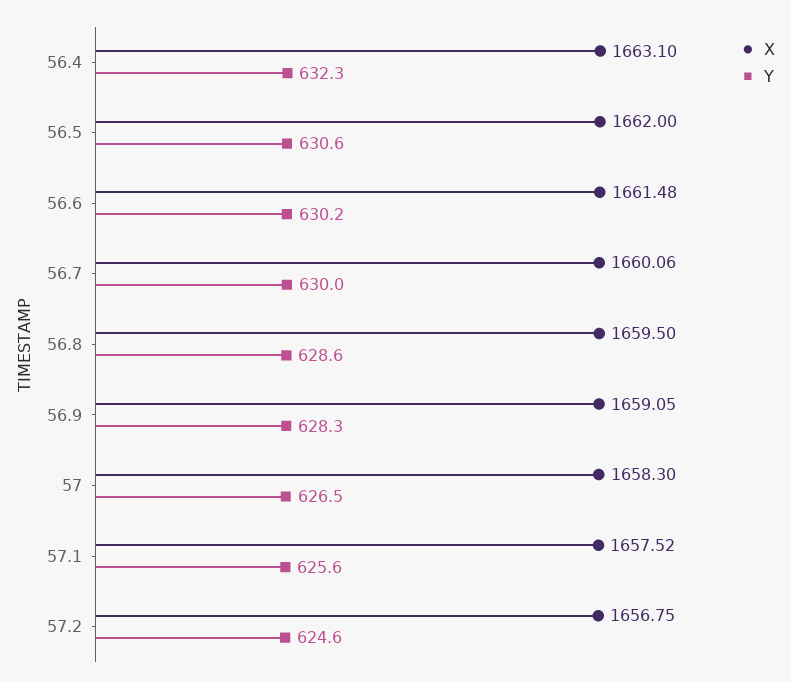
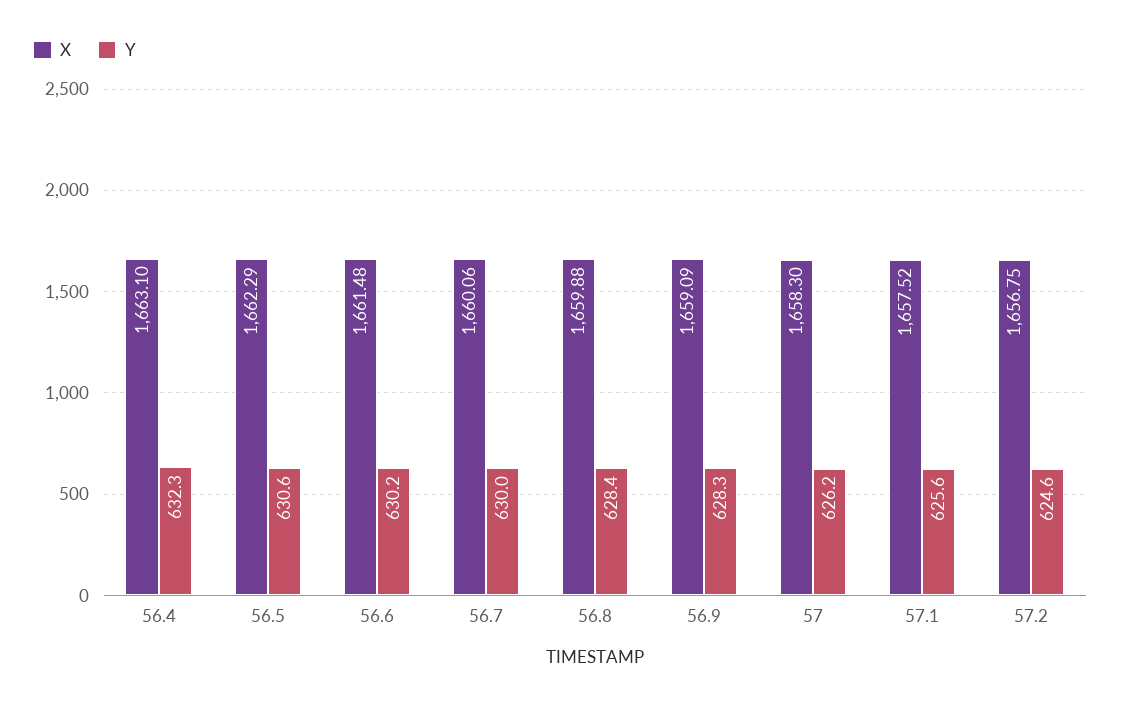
  {
    "X": {
      "56.4": 1663.1,
-     "56.5": 1662,
+     "56.5": 1662.29,
      "56.6": 1661.48,
      "56.7": 1660.06,
-     "56.8": 1659.5,
+     "56.8": 1659.88,
-     "56.9": 1659.05,
+     "56.9": 1659.09,
      "57": 1658.3,
      "57.1": 1657.52,
      "57.2": 1656.75
    },
    "Y": {
      "56.4": 632.3,
      "56.5": 630.6,
      "56.6": 630.2,
      "56.7": 630,
-     "56.8": 628.6,
+     "56.8": 628.4,
      "56.9": 628.3,
-     "57": 626.5,
+     "57": 626.2,
      "57.1": 625.6,
      "57.2": 624.6
    }
  }

